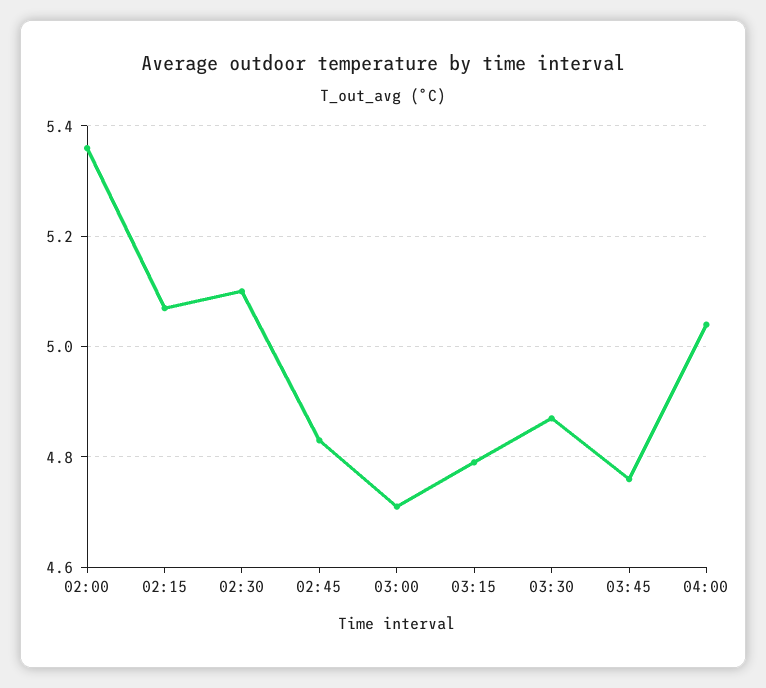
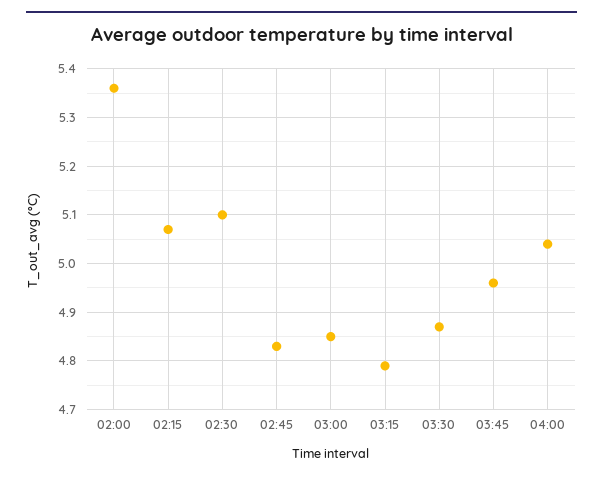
  {
    "02:00": 5.35,
    "02:15": 5.05,
    "02:30": 5.1,
    "02:45": 4.85,
-   "03:00": 4.7,
+   "03:00": 4.85,
    "03:15": 4.8,
    "03:30": 4.85,
-   "03:45": 4.75,
+   "03:45": 4.95,
    "04:00": 5.05
  }

